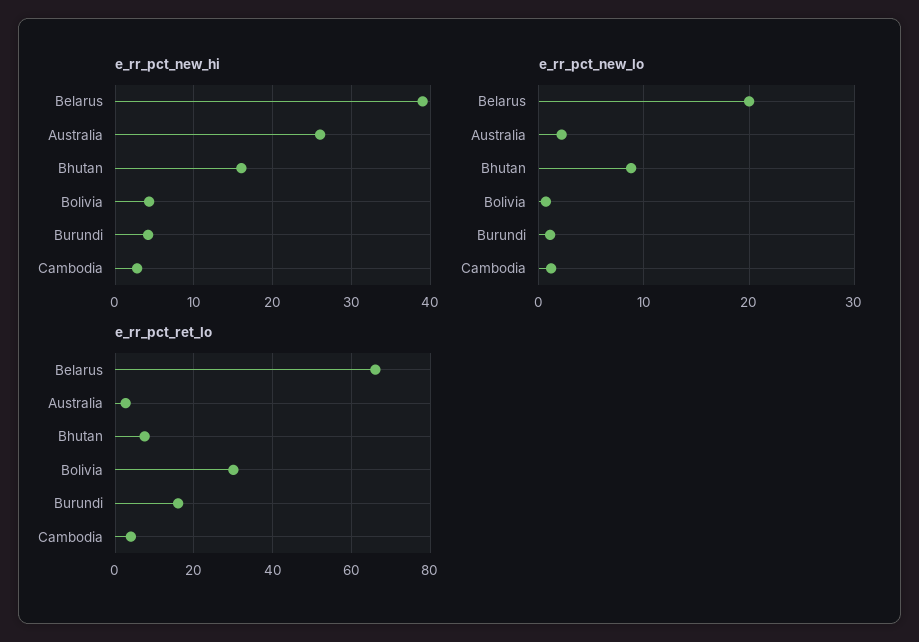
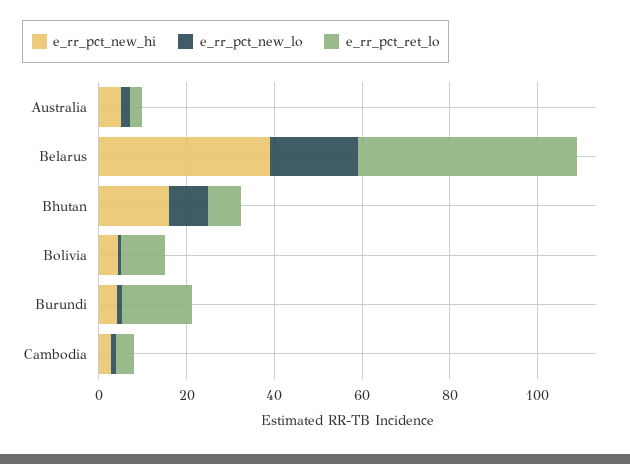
  {
    "e_rr_pct_new_hi": {
      "Belarus": 39,
-     "Australia": 26,
+     "Australia": 5,
      "Bhutan": 16,
      "Bolivia": 4,
      "Burundi": 4,
      "Cambodia": 3
    },
    "e_rr_pct_new_lo": {
      "Belarus": 20,
      "Australia": 2,
      "Bhutan": 9,
      "Bolivia": 1,
      "Burundi": 1,
      "Cambodia": 1
    },
    "e_rr_pct_ret_lo": {
-     "Belarus": 66,
+     "Belarus": 50,
      "Australia": 2,
      "Bhutan": 8,
-     "Bolivia": 30,
+     "Bolivia": 10,
      "Burundi": 16,
      "Cambodia": 4
    }
  }

